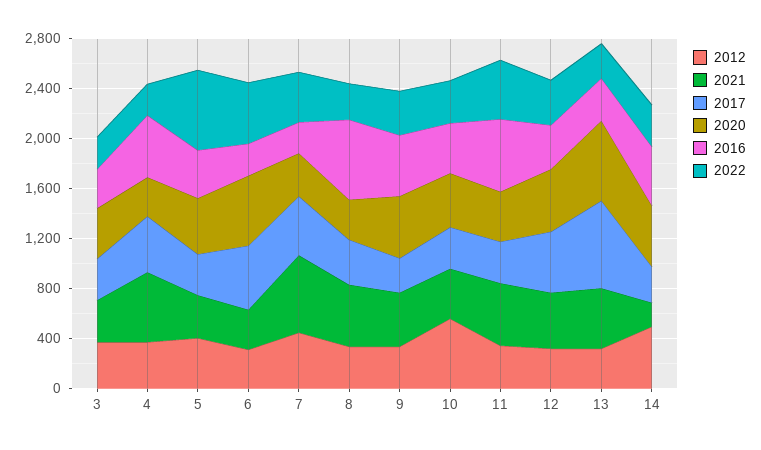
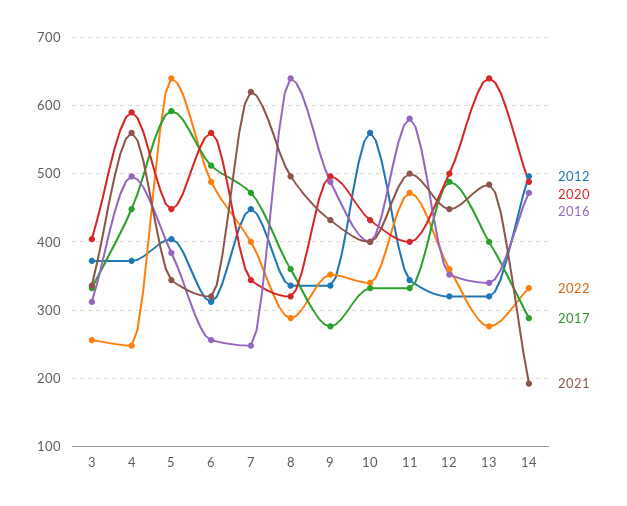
  {
    "2012": {
      "3": 370,
      "4": 370,
      "5": 400,
      "6": 310,
      "7": 450,
      "8": 340,
      "9": 340,
      "10": 560,
      "11": 340,
      "12": 320,
      "13": 320,
      "14": 500
    },
    "2021": {
      "3": 340,
      "4": 560,
      "5": 340,
      "6": 320,
      "7": 620,
      "8": 500,
      "9": 430,
      "10": 400,
      "11": 500,
      "12": 450,
      "13": 480,
      "14": 190
    },
    "2017": {
      "3": 330,
      "4": 450,
-     "5": 300,
+     "5": 590,
      "6": 510,
      "7": 470,
      "8": 360,
      "9": 280,
      "10": 330,
      "11": 330,
      "12": 490,
-     "13": 700,
+     "13": 400,
      "14": 290
    },
    "2020": {
      "3": 400,
-     "4": 300,
+     "4": 590,
      "5": 450,
      "6": 560,
      "7": 340,
      "8": 320,
      "9": 500,
      "10": 430,
      "11": 400,
      "12": 500,
      "13": 640,
      "14": 490
    },
    "2016": {
      "3": 310,
      "4": 500,
      "5": 380,
      "6": 260,
      "7": 250,
      "8": 640,
      "9": 490,
      "10": 400,
      "11": 580,
      "12": 350,
      "13": 340,
      "14": 470
    },
    "2022": {
      "3": 260,
      "4": 250,
      "5": 640,
      "6": 490,
      "7": 400,
      "8": 290,
      "9": 350,
      "10": 340,
      "11": 470,
      "12": 360,
      "13": 280,
      "14": 330
    }
  }

